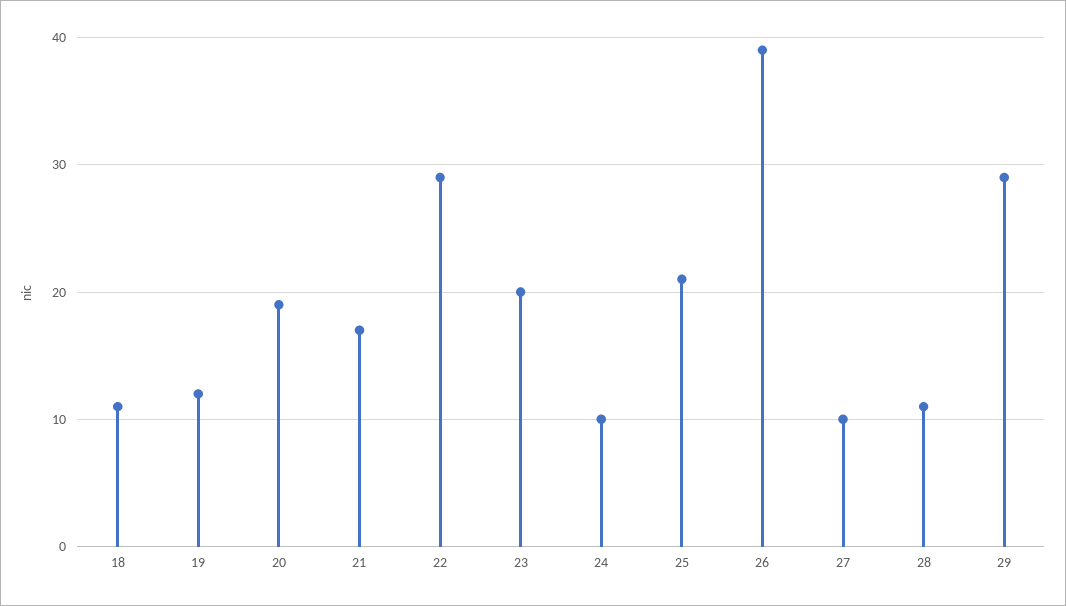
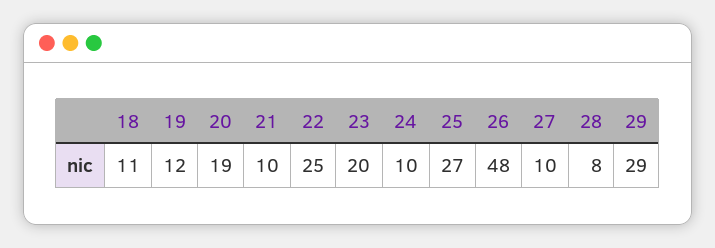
  {
    "18": 11,
    "19": 12,
    "20": 19,
-   "21": 17,
+   "21": 10,
-   "22": 29,
+   "22": 25,
    "23": 20,
    "24": 10,
-   "25": 21,
+   "25": 27,
-   "26": 39,
+   "26": 48,
    "27": 10,
-   "28": 11,
+   "28": 8,
    "29": 29
  }

